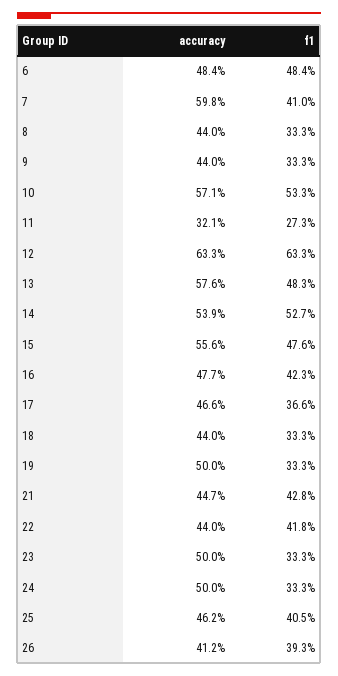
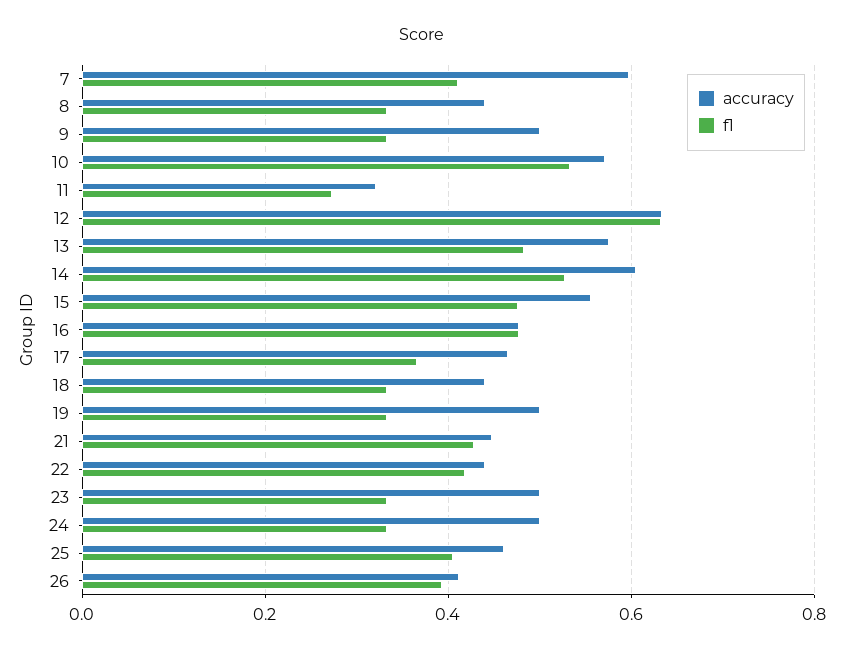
  {
    "accuracy": {
-     "6": 0.484,
      "7": 0.598,
      "8": 0.44,
-     "9": 0.44,
+     "9": 0.5,
      "10": 0.571,
      "11": 0.321,
      "12": 0.633,
      "13": 0.576,
-     "14": 0.539,
+     "14": 0.6,
      "15": 0.556,
      "16": 0.477,
      "17": 0.466,
      "18": 0.44,
      "19": 0.5,
      "21": 0.447,
      "22": 0.44,
      "23": 0.5,
      "24": 0.5,
      "25": 0.462,
      "26": 0.412
    },
    "f1": {
-     "6": 0.484,
      "7": 0.41,
      "8": 0.333,
      "9": 0.333,
      "10": 0.533,
      "11": 0.273,
      "12": 0.633,
      "13": 0.483,
      "14": 0.527,
      "15": 0.476,
-     "16": 0.423,
+     "16": 0.48,
      "17": 0.366,
      "18": 0.333,
      "19": 0.333,
      "21": 0.428,
      "22": 0.418,
      "23": 0.333,
      "24": 0.333,
      "25": 0.405,
      "26": 0.393
    }
  }

